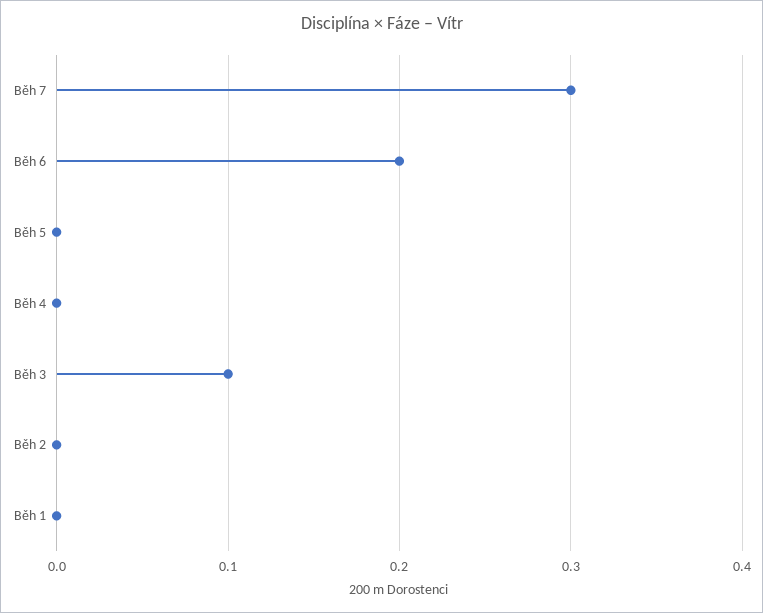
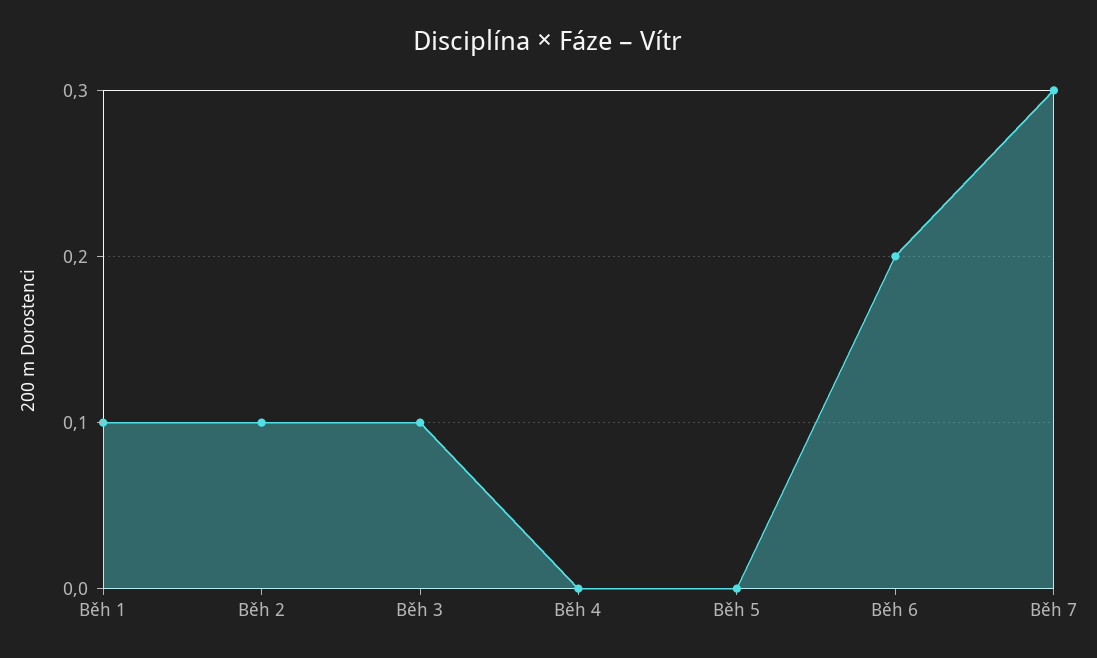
  {
    "Běh 7": 0.3,
    "Běh 6": 0.2,
    "Běh 5": 0,
    "Běh 4": 0,
    "Běh 3": 0.1,
-   "Běh 2": 0,
+   "Běh 2": 0.1,
-   "Běh 1": 0
+   "Běh 1": 0.1
  }

